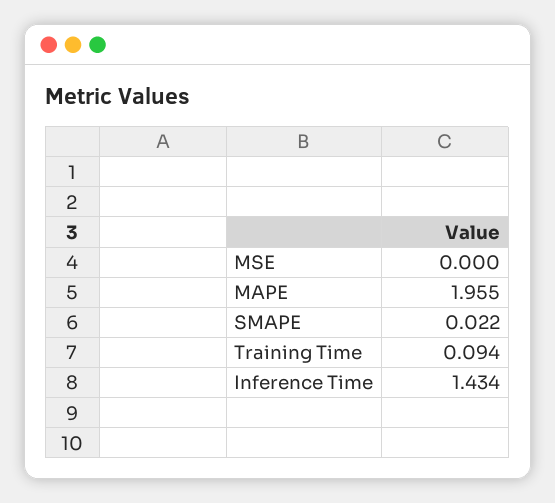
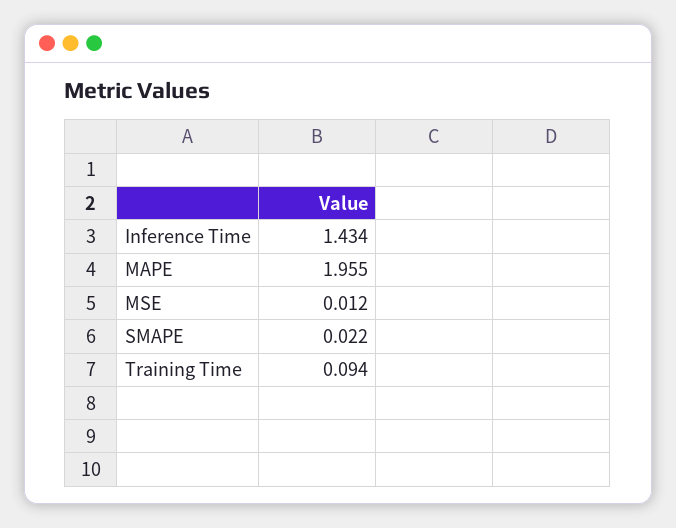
  {
-   "MSE": 0,
+   "MSE": 0.012,
    "MAPE": 1.955,
    "SMAPE": 0.022,
    "Training Time": 0.094,
    "Inference Time": 1.434
  }

